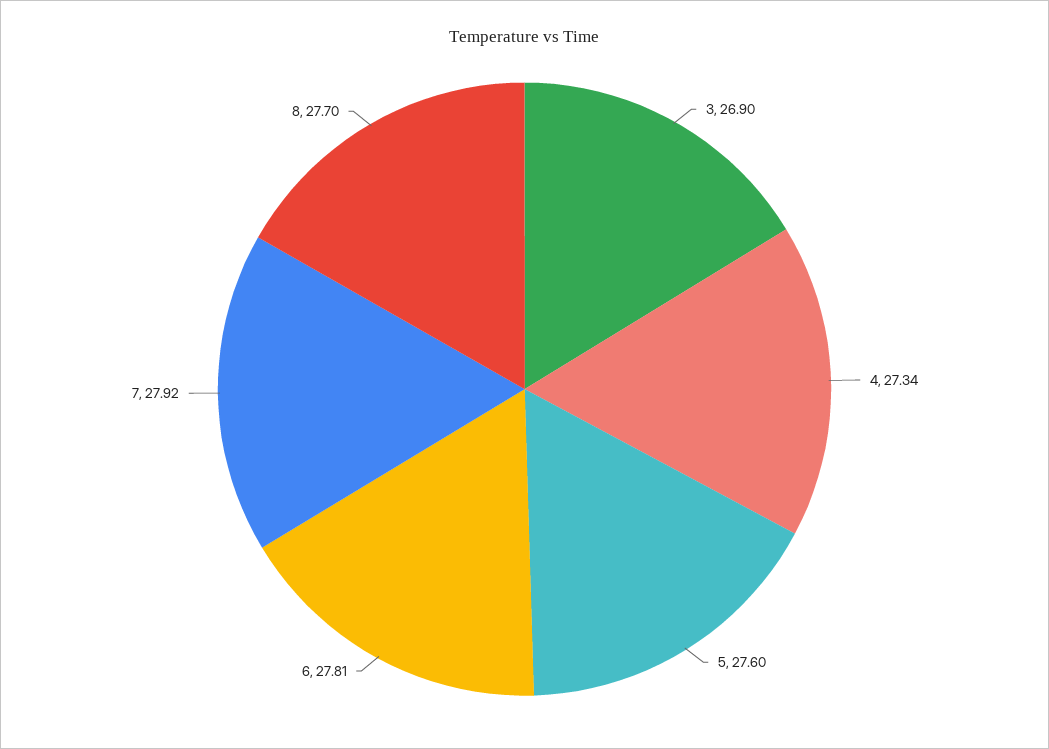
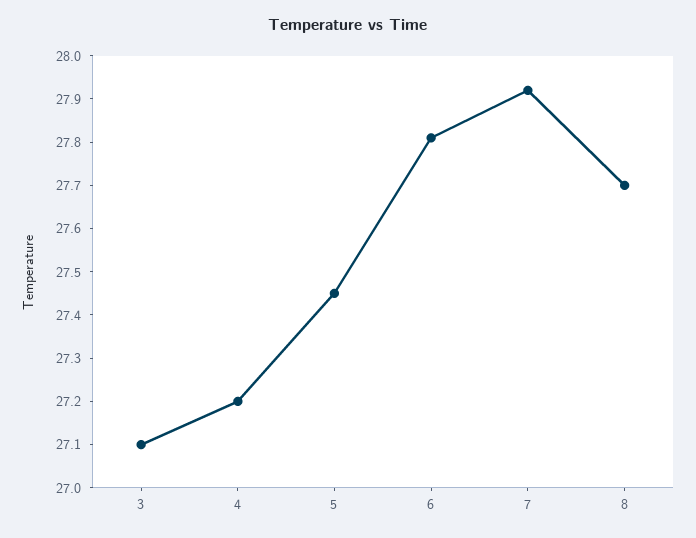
  {
-   "3": 26.9,
+   "3": 27.1,
-   "4": 27.34,
+   "4": 27.2,
-   "5": 27.6,
+   "5": 27.45,
    "6": 27.81,
    "7": 27.92,
    "8": 27.7
  }

